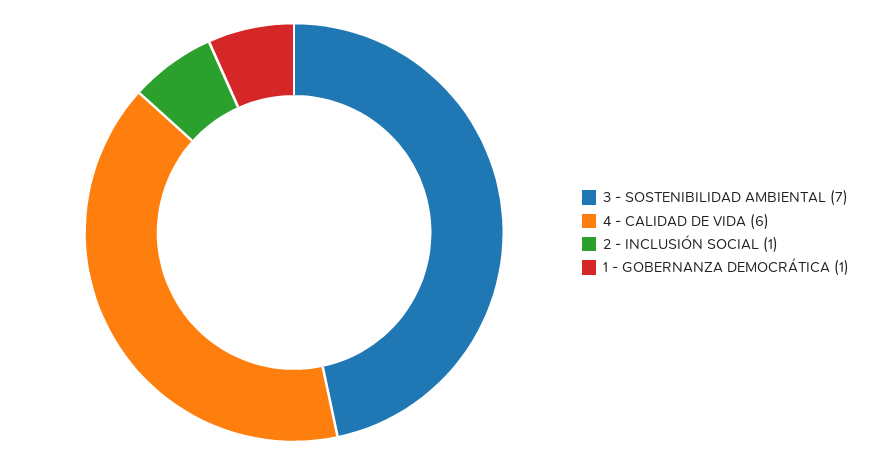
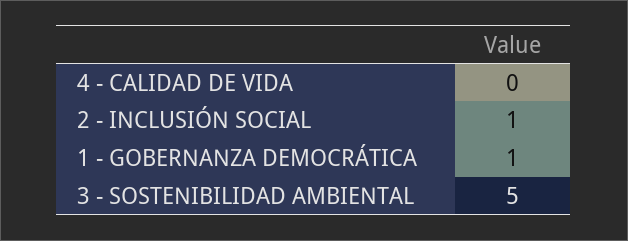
  {
-   "3 - SOSTENIBILIDAD AMBIENTAL": 7,
+   "3 - SOSTENIBILIDAD AMBIENTAL": 5,
-   "4 - CALIDAD DE VIDA": 6,
+   "4 - CALIDAD DE VIDA": 0,
    "2 - INCLUSIÓN SOCIAL": 1,
    "1 - GOBERNANZA DEMOCRÁTICA": 1
  }

